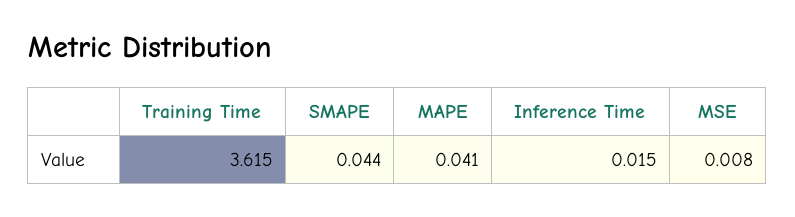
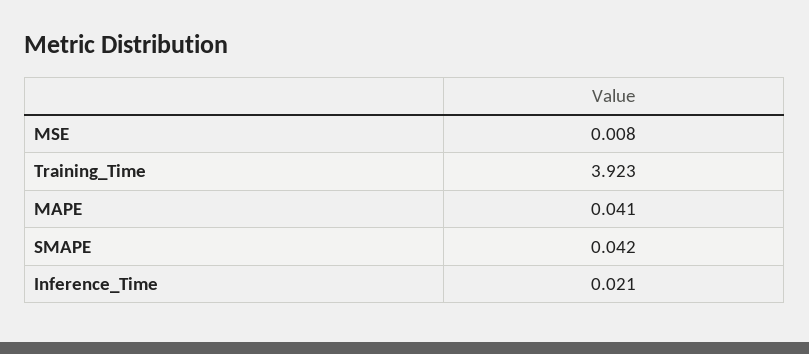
  {
-   "Training Time": 3.615,
+   "Training Time": 3.923,
-   "SMAPE": 0.044,
+   "SMAPE": 0.042,
    "MAPE": 0.041,
-   "Inference Time": 0.015,
+   "Inference Time": 0.021,
    "MSE": 0.008
  }

